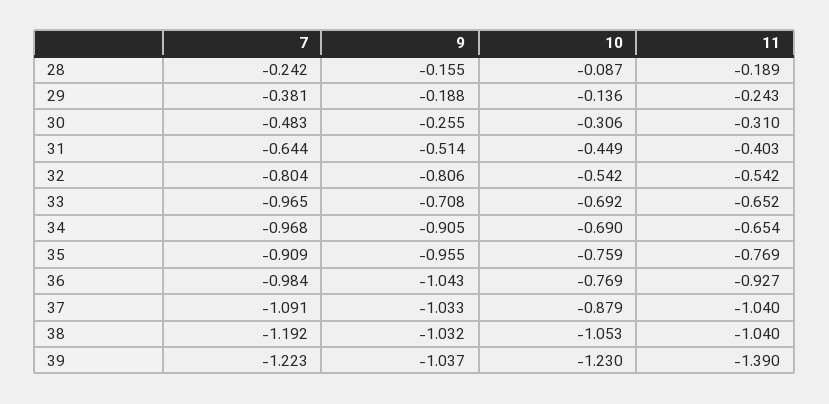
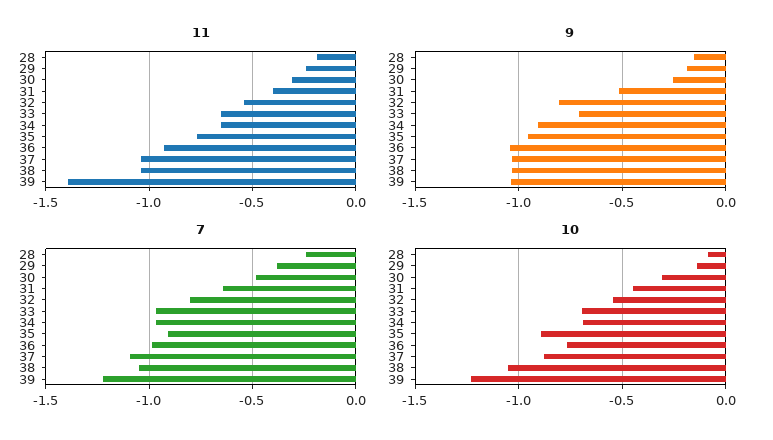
  {
    "7": {
      "28": -0.242,
      "29": -0.381,
      "30": -0.483,
      "31": -0.644,
      "32": -0.804,
      "33": -0.965,
      "34": -0.968,
      "35": -0.909,
      "36": -0.984,
      "37": -1.091,
-     "38": -1.192,
+     "38": -1.05,
      "39": -1.223
    },
    "9": {
      "28": -0.155,
      "29": -0.188,
      "30": -0.255,
      "31": -0.514,
      "32": -0.806,
      "33": -0.708,
      "34": -0.905,
      "35": -0.955,
      "36": -1.043,
      "37": -1.033,
      "38": -1.032,
      "39": -1.037
    },
    "10": {
      "28": -0.087,
      "29": -0.136,
      "30": -0.306,
      "31": -0.449,
      "32": -0.542,
      "33": -0.692,
      "34": -0.69,
-     "35": -0.759,
+     "35": -0.9,
      "36": -0.769,
      "37": -0.879,
      "38": -1.053,
      "39": -1.23
    },
    "11": {
      "28": -0.189,
      "29": -0.243,
      "30": -0.31,
      "31": -0.403,
      "32": -0.542,
      "33": -0.652,
      "34": -0.654,
      "35": -0.769,
      "36": -0.927,
      "37": -1.04,
      "38": -1.04,
      "39": -1.39
    }
  }

